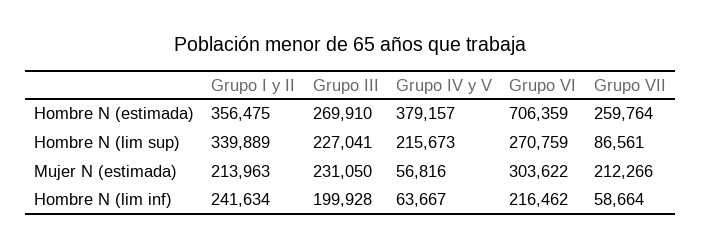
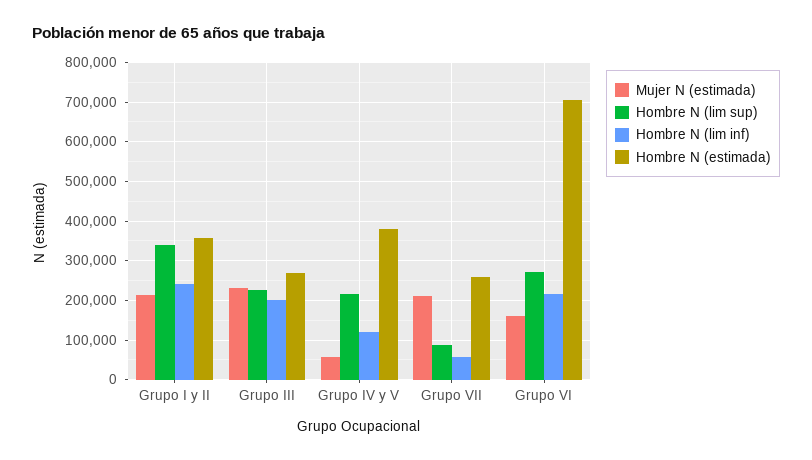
  {
    "Hombre N (estimada)": {
      "Grupo I y II": 356475,
      "Grupo III": 269910,
      "Grupo IV y V": 379157,
      "Grupo VI": 706359,
      "Grupo VII": 259764
    },
    "Hombre N (lim sup)": {
      "Grupo I y II": 339889,
      "Grupo III": 227041,
      "Grupo IV y V": 215673,
      "Grupo VI": 270759,
      "Grupo VII": 86561
    },
    "Mujer N (estimada)": {
      "Grupo I y II": 213963,
      "Grupo III": 231050,
      "Grupo IV y V": 56816,
-     "Grupo VI": 303622,
+     "Grupo VI": 160000,
      "Grupo VII": 212266
    },
    "Hombre N (lim inf)": {
      "Grupo I y II": 241634,
      "Grupo III": 199928,
-     "Grupo IV y V": 63667,
+     "Grupo IV y V": 120000,
      "Grupo VI": 216462,
      "Grupo VII": 58664
    }
  }

